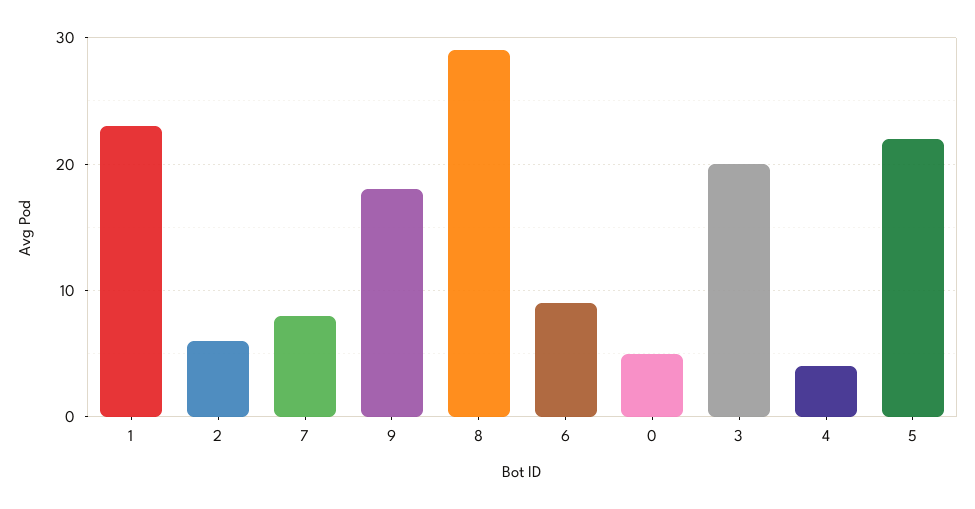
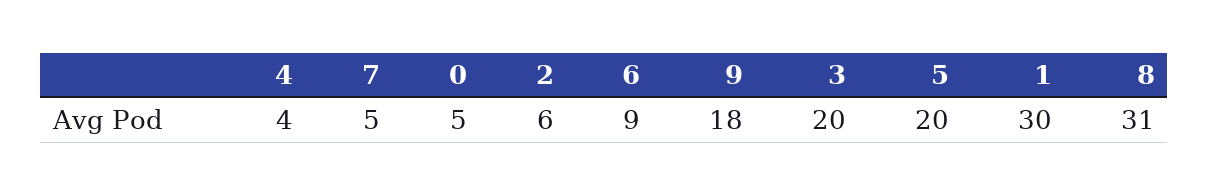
  {
-   "1": 23,
+   "1": 30,
    "2": 6,
-   "7": 8,
+   "7": 5,
    "9": 18,
-   "8": 29,
+   "8": 31,
    "6": 9,
    "0": 5,
    "3": 20,
    "4": 4,
-   "5": 22
+   "5": 20
  }

